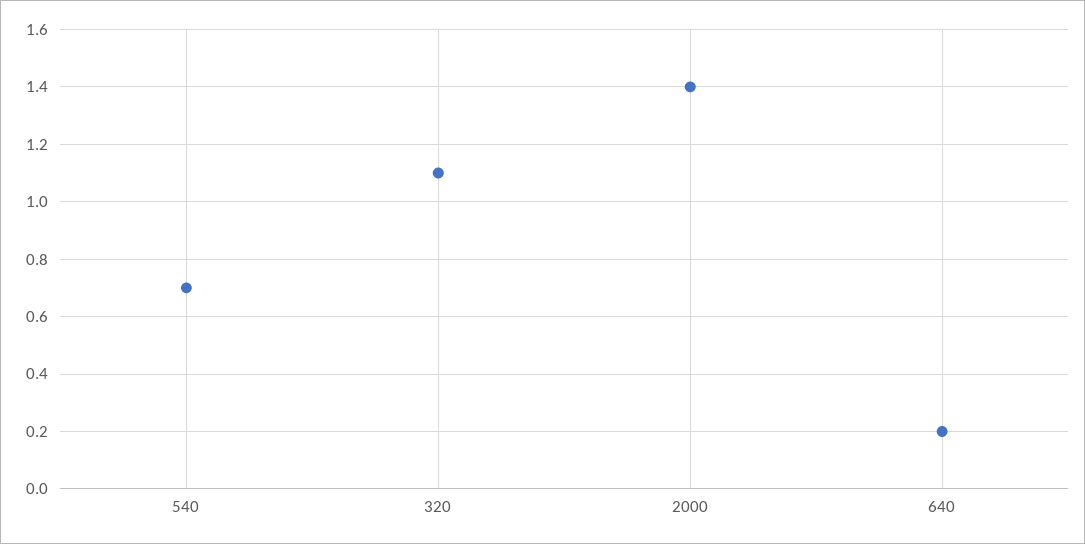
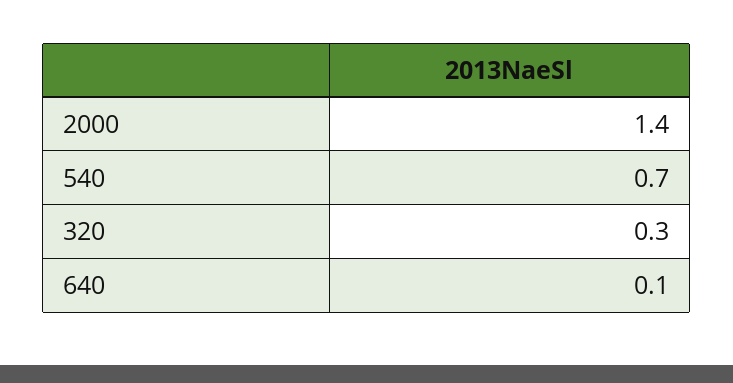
  {
    "540": 0.7,
-   "320": 1.1,
+   "320": 0.3,
    "2000": 1.4,
-   "640": 0.2
+   "640": 0.1
  }

